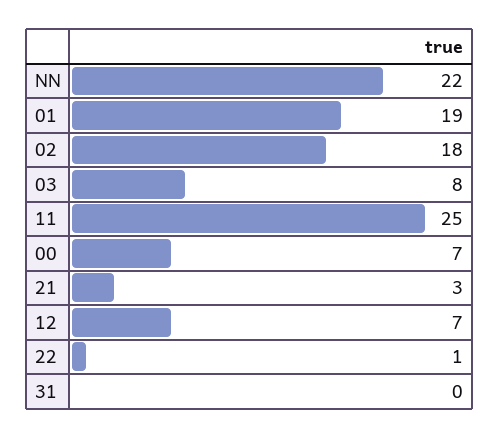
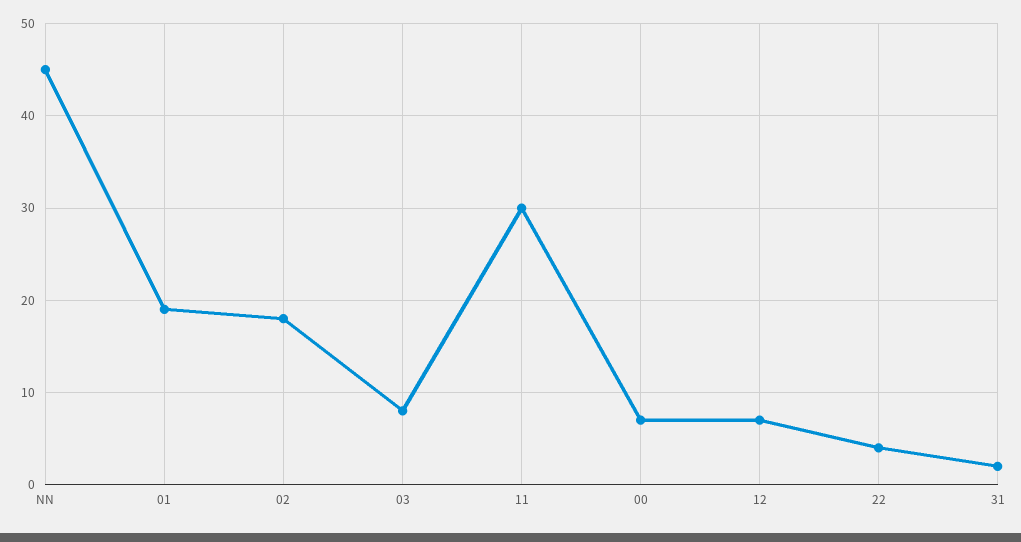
  {
-   "NN": 22,
+   "NN": 45,
    "01": 19,
    "02": 18,
    "03": 8,
-   "11": 25,
+   "11": 30,
    "00": 7,
-   "21": 3,
    "12": 7,
-   "22": 1,
+   "22": 4,
-   "31": 0
+   "31": 2
  }

